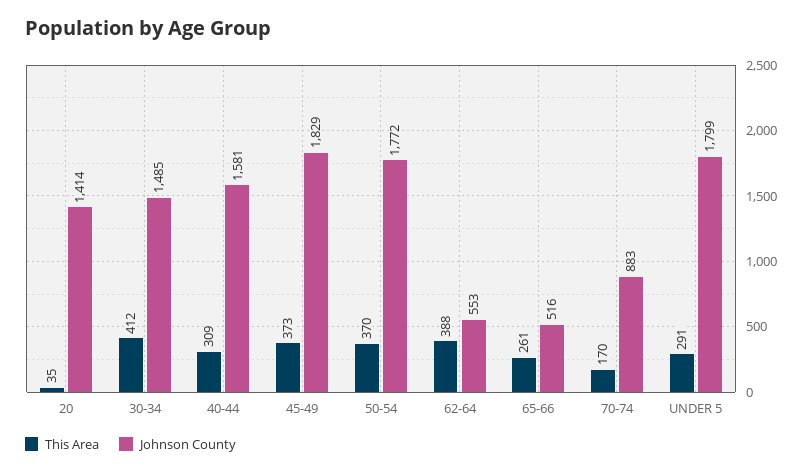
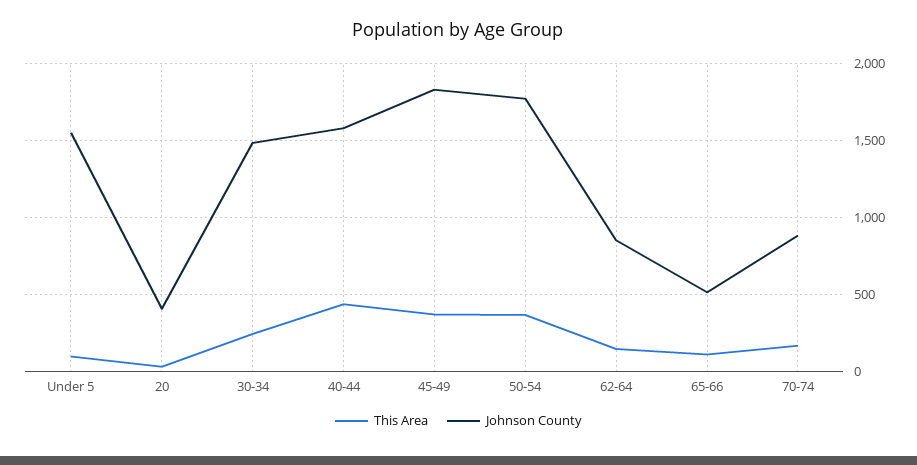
  {
    "This Area": {
      "20": 35,
-     "30-34": 412,
+     "30-34": 250,
-     "40-44": 309,
+     "40-44": 450,
      "45-49": 373,
      "50-54": 370,
-     "62-64": 388,
+     "62-64": 150,
-     "65-66": 261,
+     "65-66": 100,
      "70-74": 170,
-     "UNDER 5": 291
+     "UNDER 5": 100
    },
    "Johnson County": {
-     "20": 1414,
+     "20": 400,
      "30-34": 1485,
      "40-44": 1581,
      "45-49": 1829,
      "50-54": 1772,
-     "62-64": 553,
+     "62-64": 850,
      "65-66": 516,
      "70-74": 883,
-     "UNDER 5": 1799
+     "UNDER 5": 1550
    }
  }

